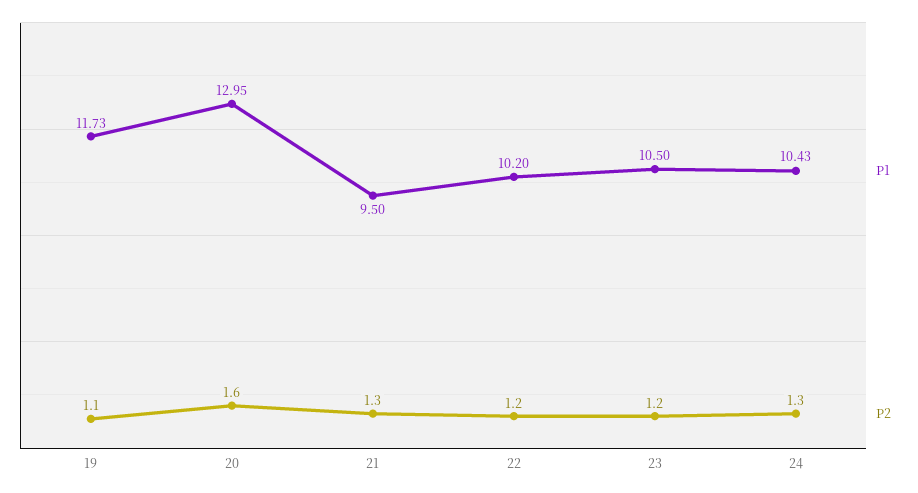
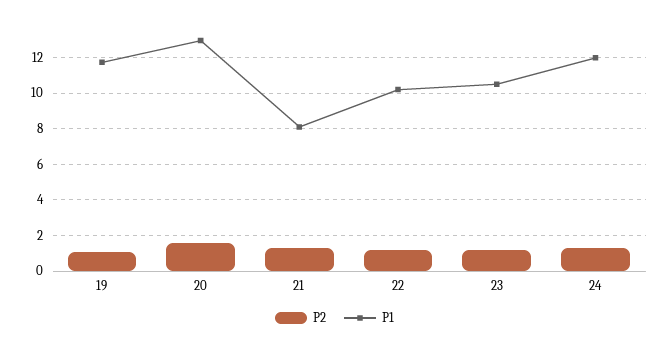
  {
    "P1": {
      "19": 11.73,
      "20": 12.95,
-     "21": 9.5,
+     "21": 8,
      "22": 10.2,
      "23": 10.5,
-     "24": 10.43
+     "24": 12
    },
    "P2": {
      "19": 1.1,
      "20": 1.6,
      "21": 1.3,
      "22": 1.2,
      "23": 1.2,
      "24": 1.3
    }
  }

